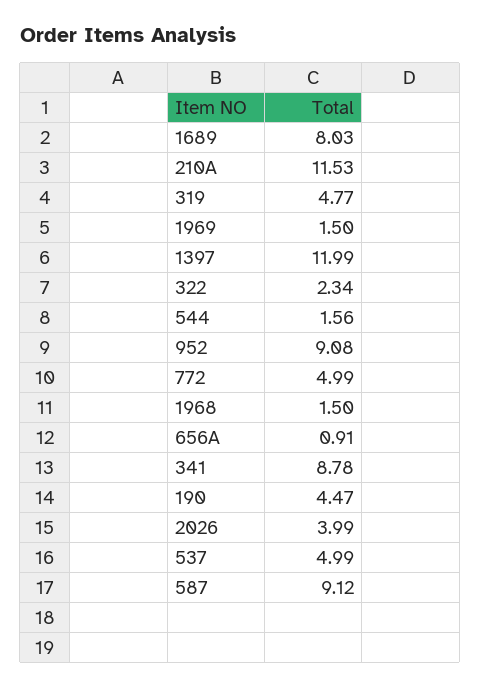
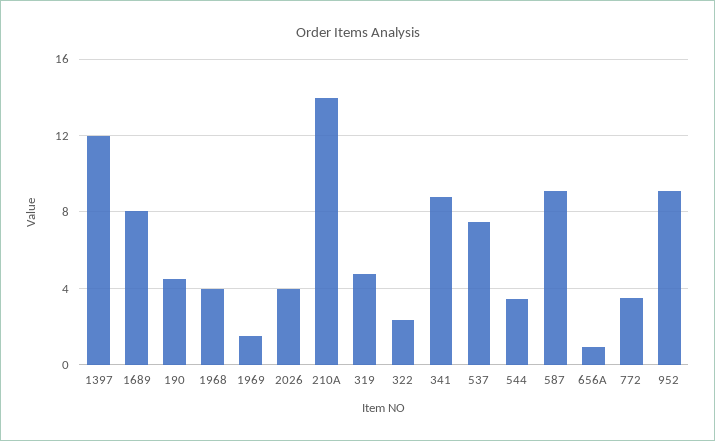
  {
    "1689": 8.03,
-   "210A": 11.53,
+   "210A": 14,
    "319": 4.77,
    "1969": 1.5,
    "1397": 11.99,
    "322": 2.34,
-   "544": 1.56,
+   "544": 3.5,
    "952": 9.08,
-   "772": 4.99,
+   "772": 3.5,
-   "1968": 1.5,
+   "1968": 4,
    "656A": 0.91,
    "341": 8.78,
    "190": 4.47,
    "2026": 3.99,
-   "537": 4.99,
+   "537": 7.5,
    "587": 9.12
  }

